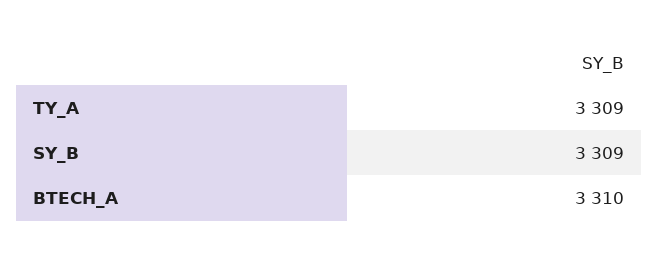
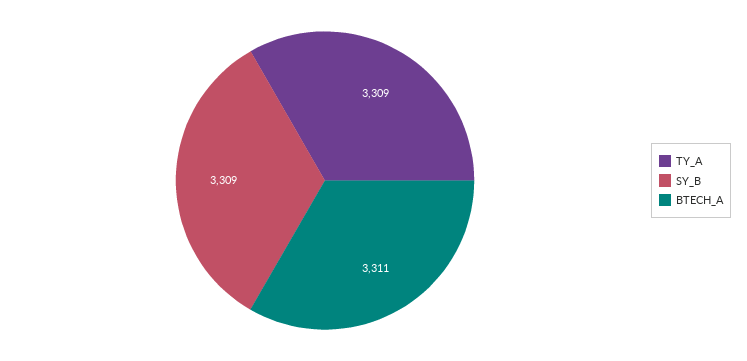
  {
    "TY_A": 3309,
    "SY_B": 3309,
-   "BTECH_A": 3310
+   "BTECH_A": 3311
  }

